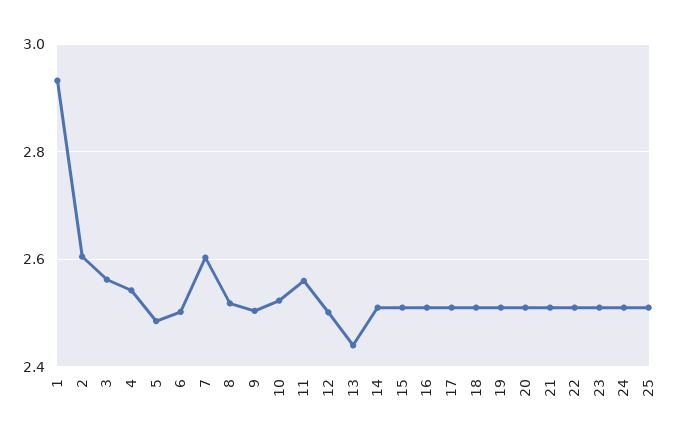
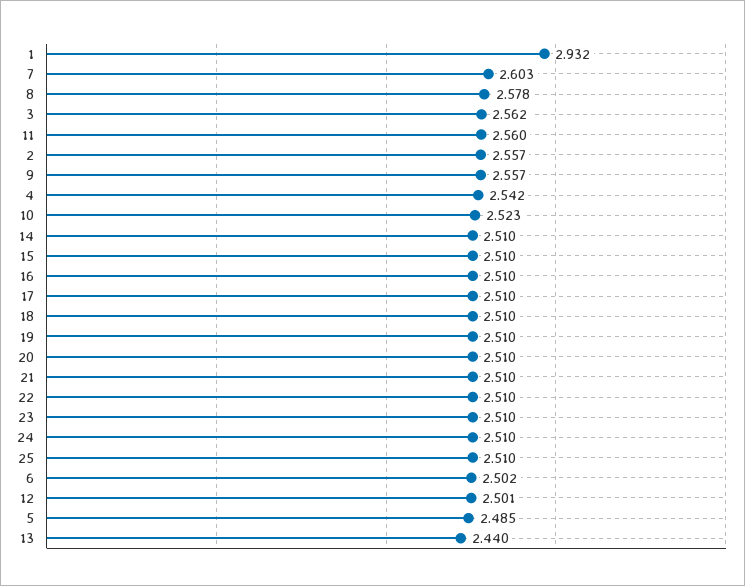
  {
    "1": 2.932,
-   "2": 2.6,
+   "2": 2.557,
    "3": 2.562,
    "4": 2.542,
    "5": 2.485,
    "6": 2.502,
    "7": 2.603,
-   "8": 2.52,
+   "8": 2.578,
-   "9": 2.5,
+   "9": 2.557,
    "10": 2.523,
    "11": 2.56,
    "12": 2.501,
    "13": 2.44,
    "14": 2.51,
    "15": 2.51,
    "16": 2.51,
    "17": 2.51,
    "18": 2.51,
    "19": 2.51,
    "20": 2.51,
    "21": 2.51,
    "22": 2.51,
    "23": 2.51,
    "24": 2.51,
    "25": 2.51
  }

